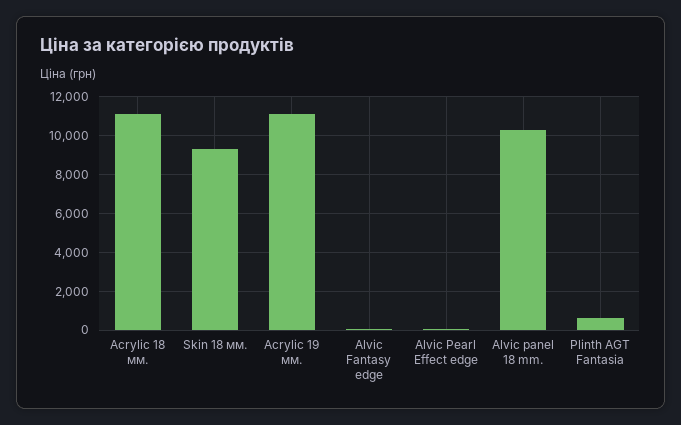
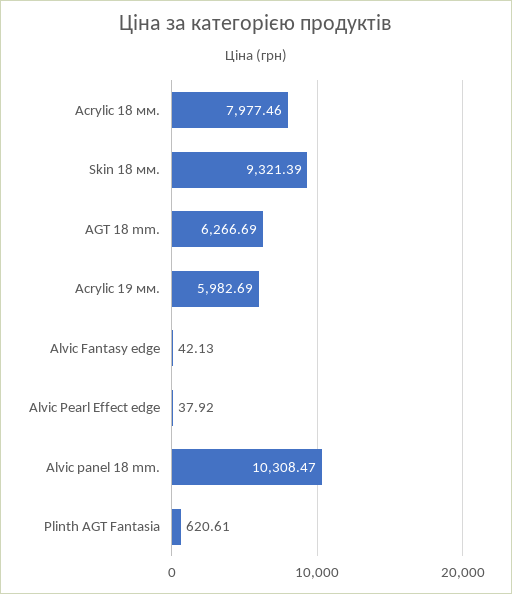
  {
-   "Acrylic 18 мм.": 11000,
+   "Acrylic 18 мм.": 7977.46,
    "Skin 18 мм.": 9321.39,
-   "Acrylic 19 мм.": 11000,
+   "Acrylic 19 мм.": 5982.69,
    "Alvic Fantasy edge": 42.13,
    "Alvic Pearl Effect edge": 37.92,
    "Alvic panel 18 mm.": 10308.47,
-   "Plinth AGT Fantasia": 620.61
+   "Plinth AGT Fantasia": 620.61,
+   "AGT 18 mm.": 6266.69
  }

